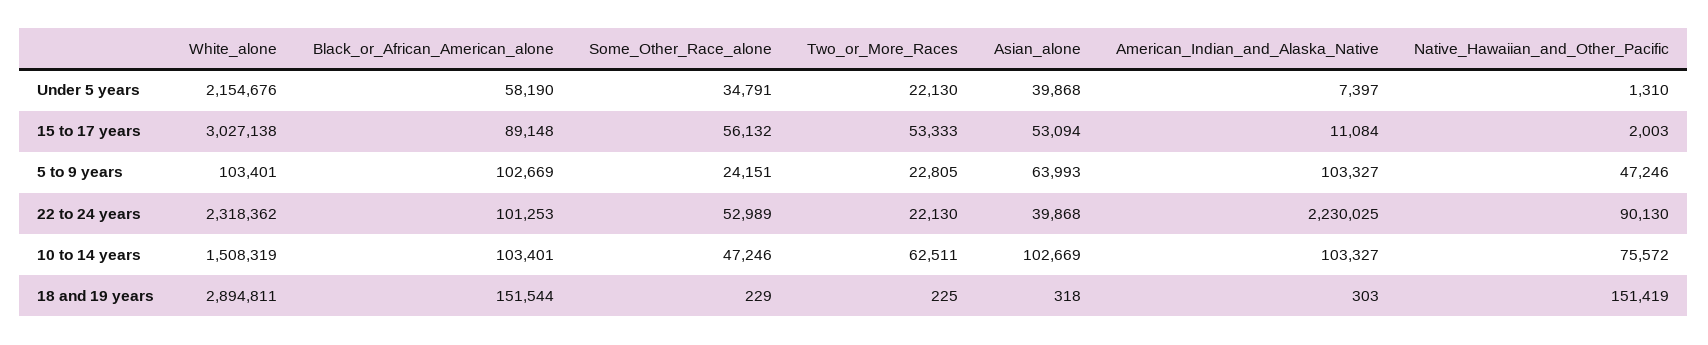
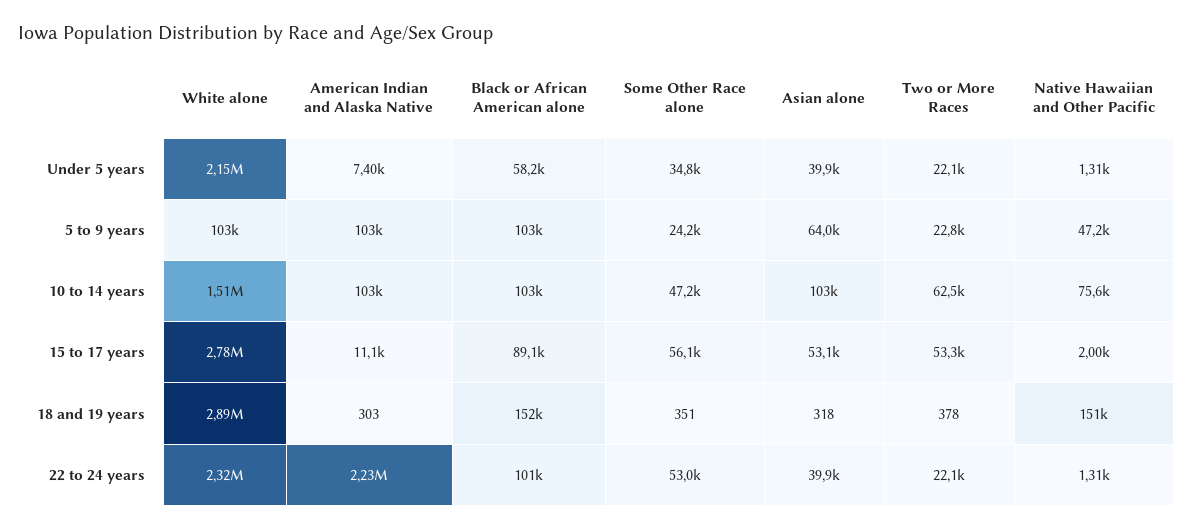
  {
    "White_alone": {
      "Under 5 years": 2154676,
-     "15 to 17 years": 3027138,
+     "15 to 17 years": 2780000,
      "5 to 9 years": 103401,
      "22 to 24 years": 2318362,
      "10 to 14 years": 1508319,
      "18 and 19 years": 2894811
    },
    "Black_or_African_American_alone": {
      "Under 5 years": 58190,
      "15 to 17 years": 89148,
      "5 to 9 years": 102669,
      "22 to 24 years": 101253,
      "10 to 14 years": 103401,
      "18 and 19 years": 151544
    },
    "Some_Other_Race_alone": {
      "Under 5 years": 34791,
      "15 to 17 years": 56132,
      "5 to 9 years": 24151,
      "22 to 24 years": 52989,
      "10 to 14 years": 47246,
-     "18 and 19 years": 229
+     "18 and 19 years": 351
    },
    "Two_or_More_Races": {
      "Under 5 years": 22130,
      "15 to 17 years": 53333,
      "5 to 9 years": 22805,
      "22 to 24 years": 22130,
      "10 to 14 years": 62511,
-     "18 and 19 years": 225
+     "18 and 19 years": 378
    },
    "Asian_alone": {
      "Under 5 years": 39868,
      "15 to 17 years": 53094,
      "5 to 9 years": 63993,
      "22 to 24 years": 39868,
      "10 to 14 years": 102669,
      "18 and 19 years": 318
    },
    "American_Indian_and_Alaska_Native": {
      "Under 5 years": 7397,
      "15 to 17 years": 11084,
      "5 to 9 years": 103327,
      "22 to 24 years": 2230025,
      "10 to 14 years": 103327,
      "18 and 19 years": 303
    },
    "Native_Hawaiian_and_Other_Pacific": {
      "Under 5 years": 1310,
      "15 to 17 years": 2003,
      "5 to 9 years": 47246,
-     "22 to 24 years": 90130,
+     "22 to 24 years": 1310,
      "10 to 14 years": 75572,
      "18 and 19 years": 151419
    }
  }

